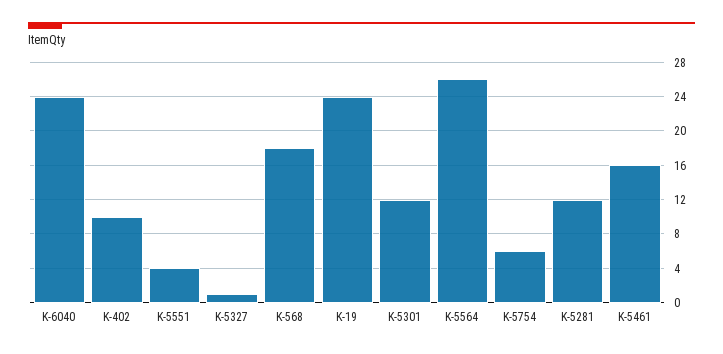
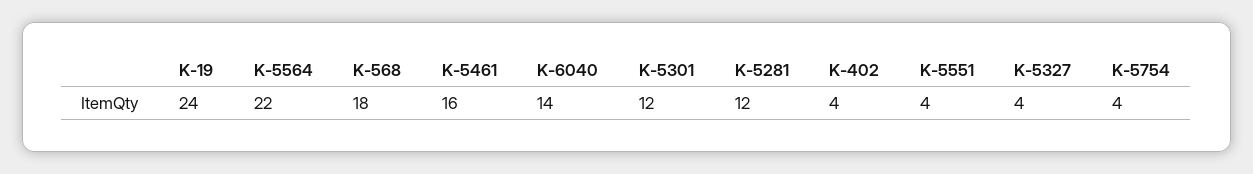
  {
-   "K-6040": 24,
+   "K-6040": 14,
-   "K-402": 10,
+   "K-402": 4,
    "K-5551": 4,
-   "K-5327": 1,
+   "K-5327": 4,
    "K-568": 18,
    "K-19": 24,
    "K-5301": 12,
-   "K-5564": 26,
+   "K-5564": 22,
-   "K-5754": 6,
+   "K-5754": 4,
    "K-5281": 12,
    "K-5461": 16
  }

